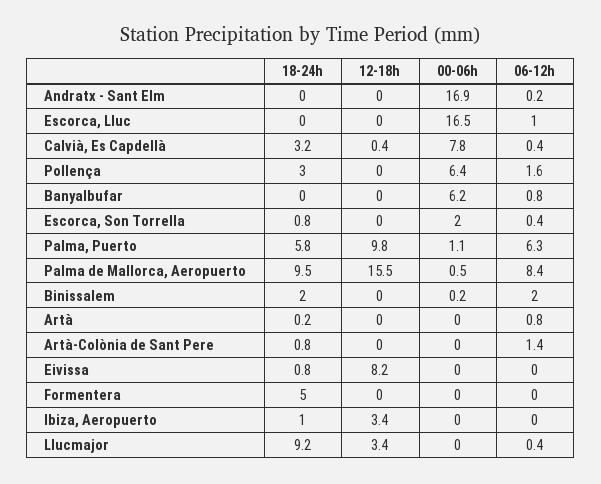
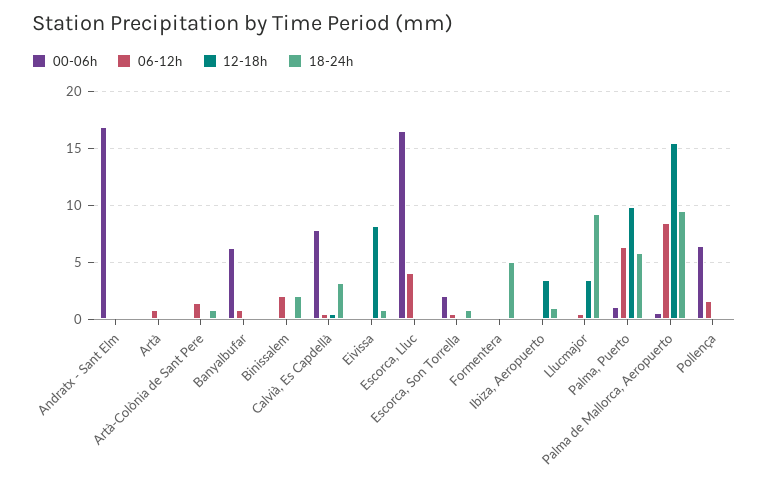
  {
    "18-24h": {
      "Andratx - Sant Elm": 0,
      "Escorca, Lluc": 0,
      "Calvià, Es Capdellà": 3.2,
-     "Pollença": 3,
+     "Pollença": 0,
      "Banyalbufar": 0,
      "Escorca, Son Torrella": 0.8,
      "Palma, Puerto": 5.8,
      "Palma de Mallorca, Aeropuerto": 9.5,
      "Binissalem": 2,
      "Artà": 0.2,
      "Artà-Colònia de Sant Pere": 0.8,
      "Eivissa": 0.8,
      "Formentera": 5,
      "Ibiza, Aeropuerto": 1,
      "Llucmajor": 9.2
    },
    "12-18h": {
      "Andratx - Sant Elm": 0,
      "Escorca, Lluc": 0,
      "Calvià, Es Capdellà": 0.4,
      "Pollença": 0,
      "Banyalbufar": 0,
      "Escorca, Son Torrella": 0,
      "Palma, Puerto": 9.8,
      "Palma de Mallorca, Aeropuerto": 15.5,
      "Binissalem": 0,
      "Artà": 0,
      "Artà-Colònia de Sant Pere": 0,
      "Eivissa": 8.2,
      "Formentera": 0,
      "Ibiza, Aeropuerto": 3.4,
      "Llucmajor": 3.4
    },
    "00-06h": {
      "Andratx - Sant Elm": 16.9,
      "Escorca, Lluc": 16.5,
      "Calvià, Es Capdellà": 7.8,
      "Pollença": 6.4,
      "Banyalbufar": 6.2,
      "Escorca, Son Torrella": 2,
      "Palma, Puerto": 1.1,
      "Palma de Mallorca, Aeropuerto": 0.5,
      "Binissalem": 0.2,
      "Artà": 0,
      "Artà-Colònia de Sant Pere": 0,
      "Eivissa": 0,
      "Formentera": 0,
      "Ibiza, Aeropuerto": 0,
      "Llucmajor": 0
    },
    "06-12h": {
      "Andratx - Sant Elm": 0.2,
-     "Escorca, Lluc": 1,
+     "Escorca, Lluc": 4,
      "Calvià, Es Capdellà": 0.4,
      "Pollença": 1.6,
      "Banyalbufar": 0.8,
      "Escorca, Son Torrella": 0.4,
      "Palma, Puerto": 6.3,
      "Palma de Mallorca, Aeropuerto": 8.4,
      "Binissalem": 2,
      "Artà": 0.8,
      "Artà-Colònia de Sant Pere": 1.4,
      "Eivissa": 0,
      "Formentera": 0,
      "Ibiza, Aeropuerto": 0,
      "Llucmajor": 0.4
    }
  }

